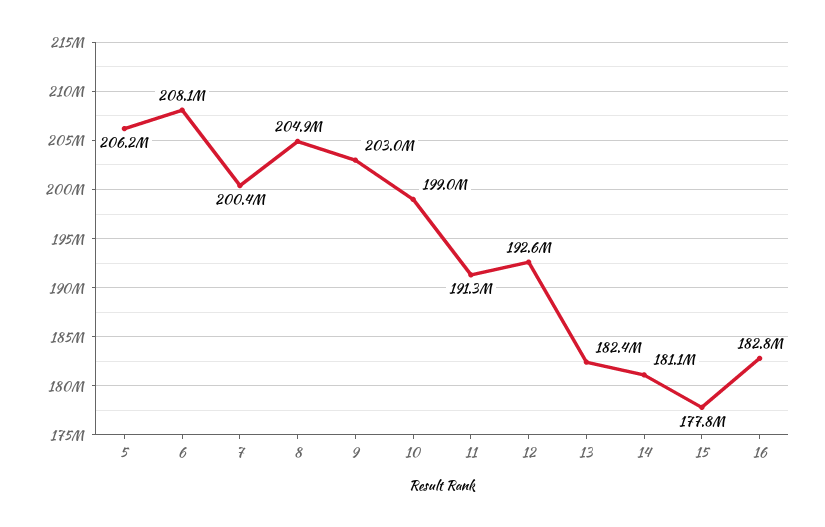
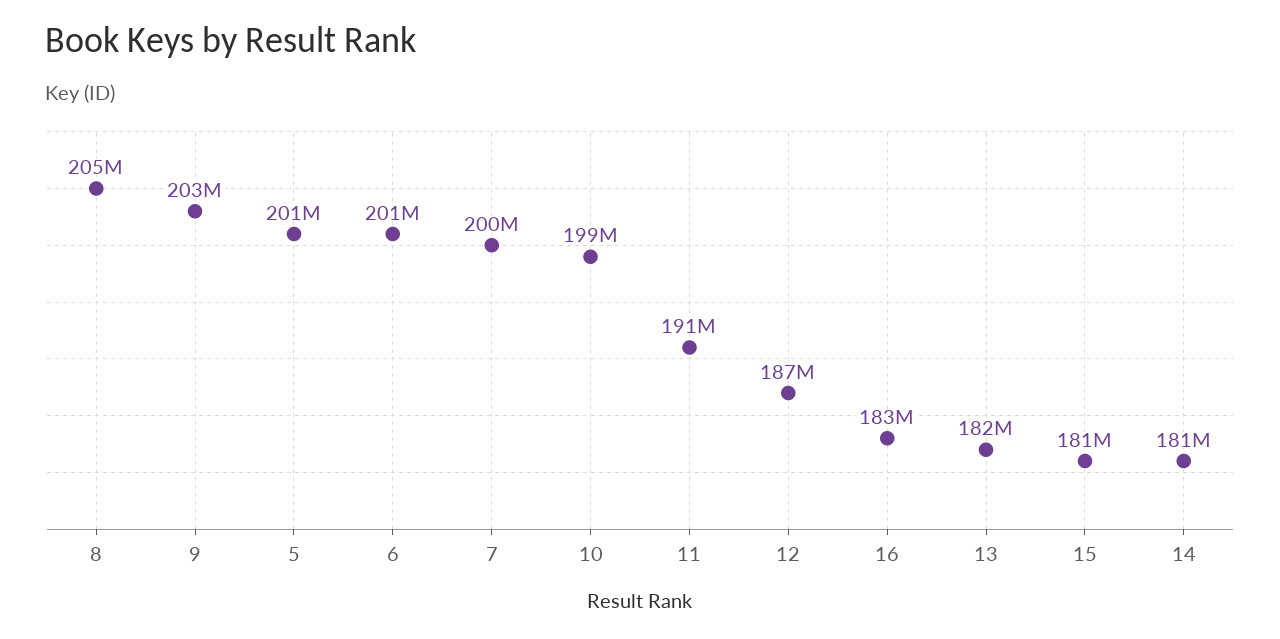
  {
-   "5": 206200000,
+   "5": 201000000,
-   "6": 208100000,
+   "6": 201000000,
    "7": 200400000,
    "8": 204900000,
    "9": 203000000,
    "10": 199000000,
    "11": 191300000,
-   "12": 192600000,
+   "12": 187000000,
    "13": 182400000,
    "14": 181100000,
-   "15": 177800000,
+   "15": 181000000,
    "16": 182800000
  }

